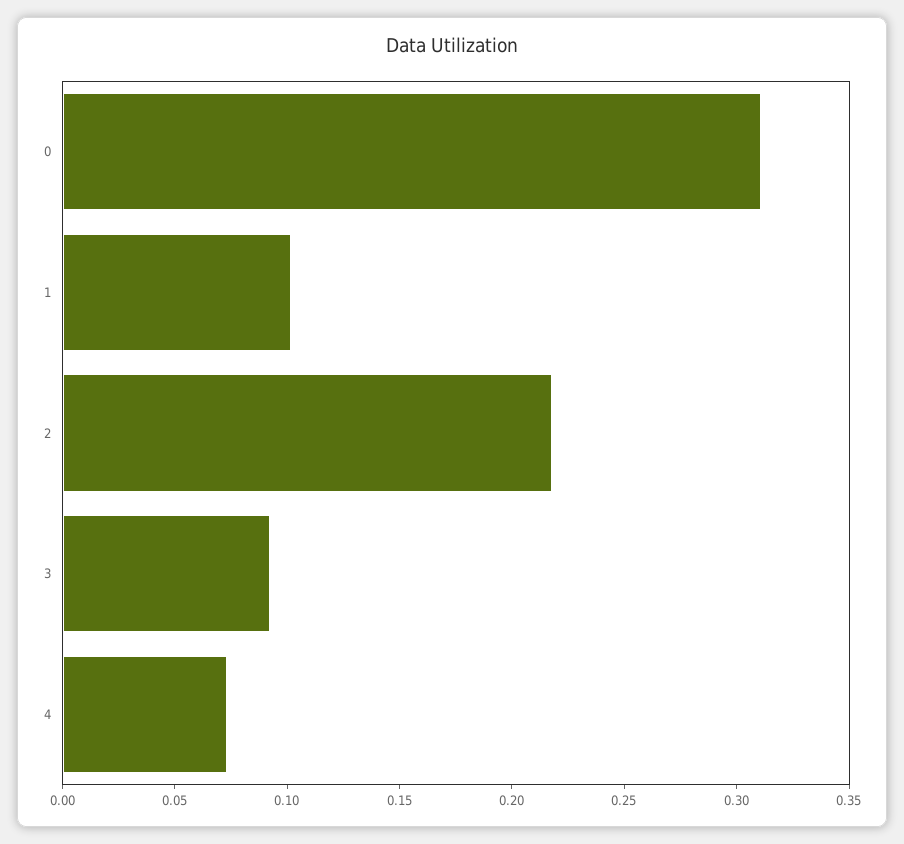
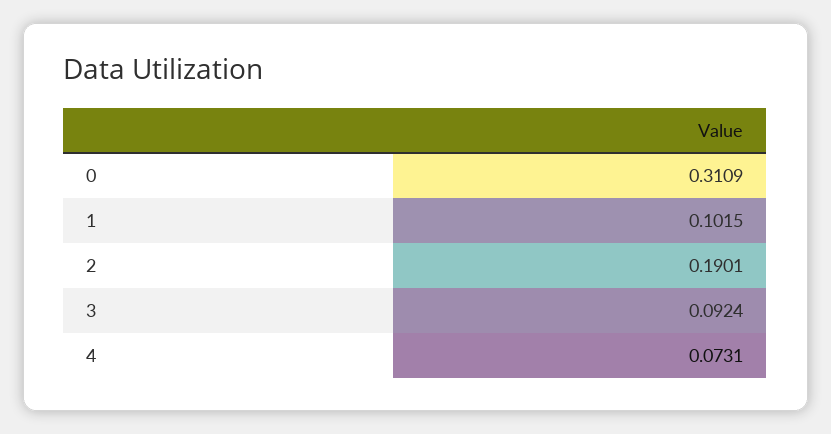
  {
    "0": 0.3109,
    "1": 0.1015,
-   "2": 0.22,
+   "2": 0.1901,
    "3": 0.0924,
    "4": 0.0731
  }

